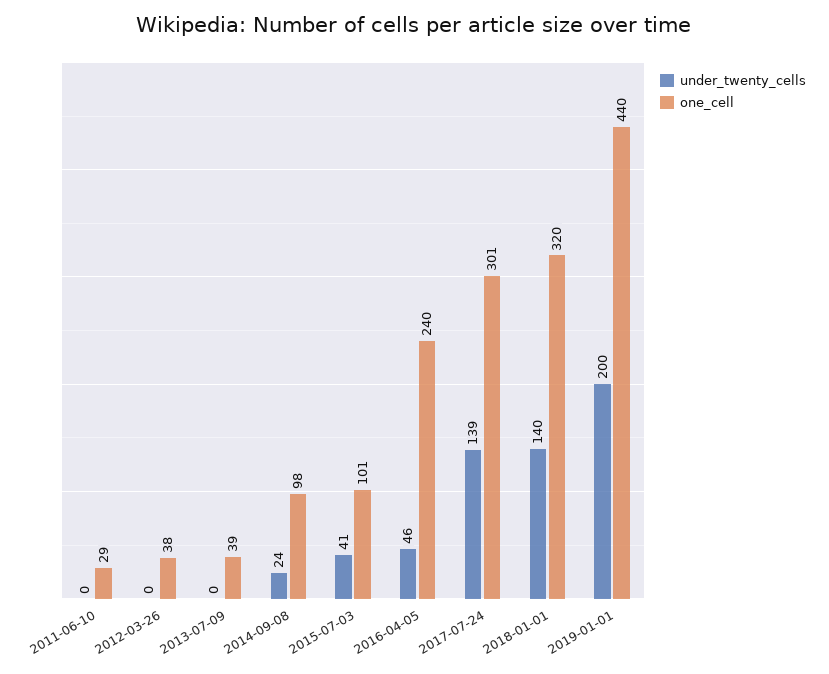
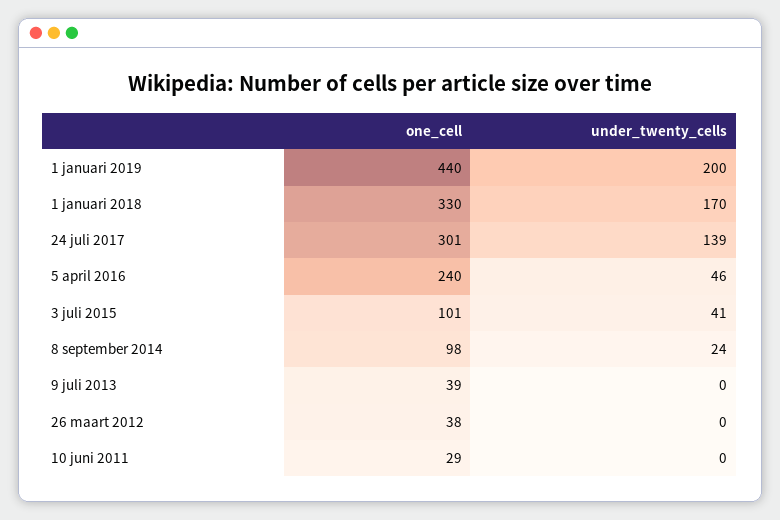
  {
    "under_twenty_cells": {
      "2011-06-10": 0,
      "2012-03-26": 0,
      "2013-07-09": 0,
      "2014-09-08": 24,
      "2015-07-03": 41,
      "2016-04-05": 46,
      "2017-07-24": 139,
-     "2018-01-01": 140,
+     "2018-01-01": 170,
      "2019-01-01": 200
    },
    "one_cell": {
      "2011-06-10": 29,
      "2012-03-26": 38,
      "2013-07-09": 39,
      "2014-09-08": 98,
      "2015-07-03": 101,
      "2016-04-05": 240,
      "2017-07-24": 301,
-     "2018-01-01": 320,
+     "2018-01-01": 330,
      "2019-01-01": 440
    }
  }

